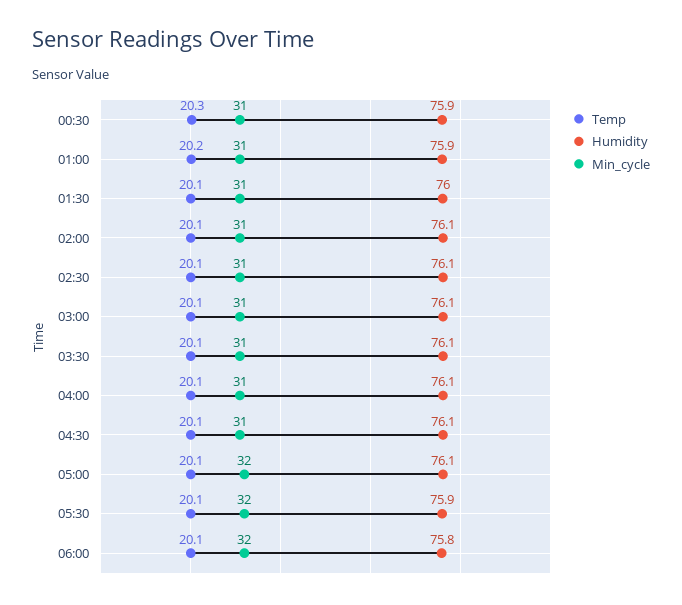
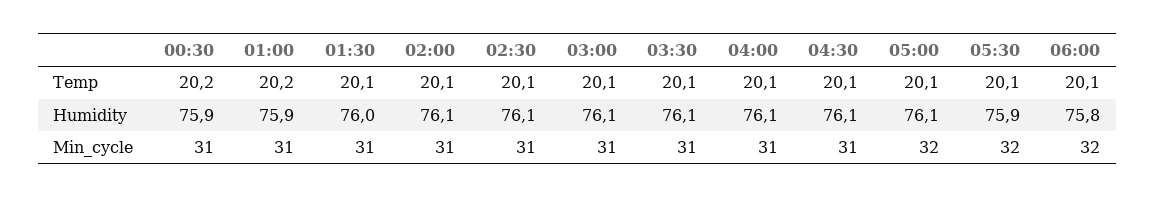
  {
    "Temp": {
-     "00:30": 20.3,
+     "00:30": 20.2,
      "01:00": 20.2,
      "01:30": 20.1,
      "02:00": 20.1,
      "02:30": 20.1,
      "03:00": 20.1,
      "03:30": 20.1,
      "04:00": 20.1,
      "04:30": 20.1,
      "05:00": 20.1,
      "05:30": 20.1,
      "06:00": 20.1
    },
    "Humidity": {
      "00:30": 75.9,
      "01:00": 75.9,
      "01:30": 76,
      "02:00": 76.1,
      "02:30": 76.1,
      "03:00": 76.1,
      "03:30": 76.1,
      "04:00": 76.1,
      "04:30": 76.1,
      "05:00": 76.1,
      "05:30": 75.9,
      "06:00": 75.8
    },
    "Min_cycle": {
      "00:30": 31,
      "01:00": 31,
      "01:30": 31,
      "02:00": 31,
      "02:30": 31,
      "03:00": 31,
      "03:30": 31,
      "04:00": 31,
      "04:30": 31,
      "05:00": 32,
      "05:30": 32,
      "06:00": 32
    }
  }

